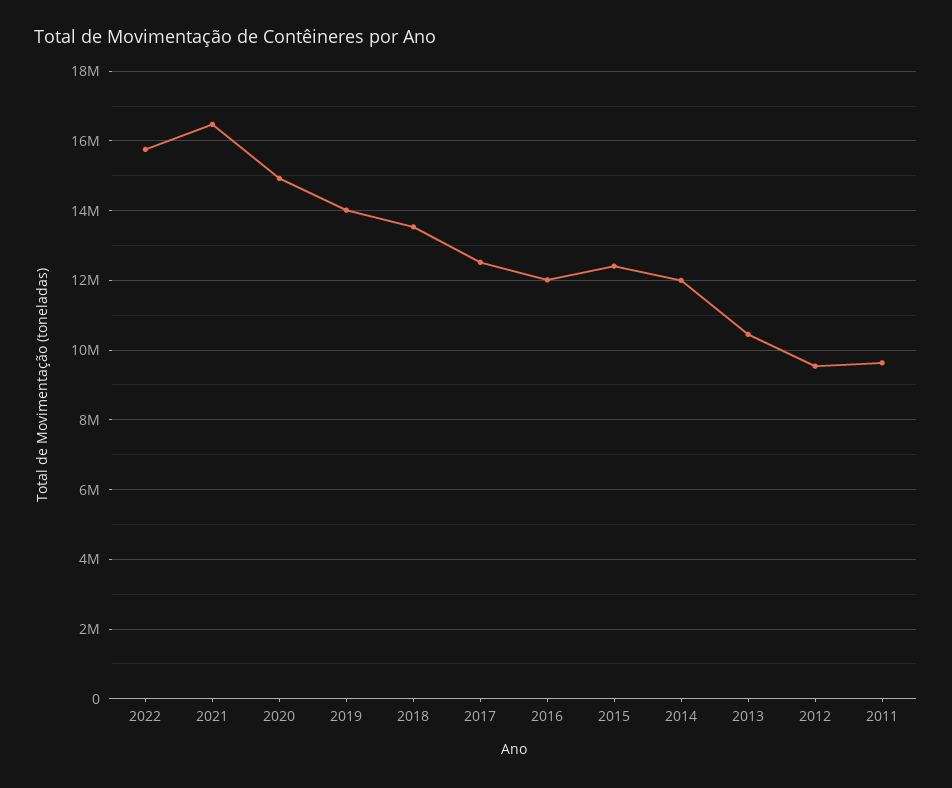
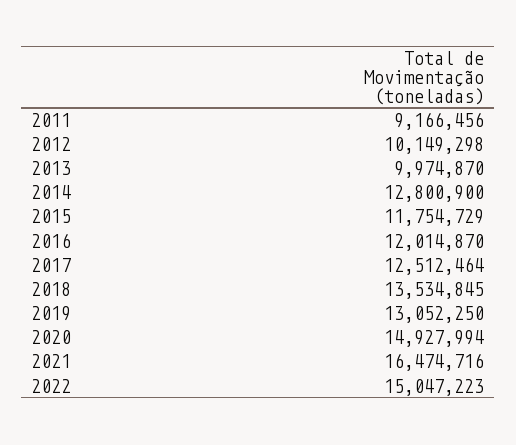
  {
-   "2022": 15800000,
+   "2022": 15047223,
    "2021": 16474716,
    "2020": 14927994,
-   "2019": 14000000,
+   "2019": 13052250,
    "2018": 13534845,
    "2017": 12512464,
    "2016": 12014870,
-   "2015": 12400000,
+   "2015": 11754729,
-   "2014": 12000000,
+   "2014": 12800900,
-   "2013": 10400000,
+   "2013": 9974870,
-   "2012": 9600000,
+   "2012": 10149298,
-   "2011": 9600000
+   "2011": 9166456
  }

